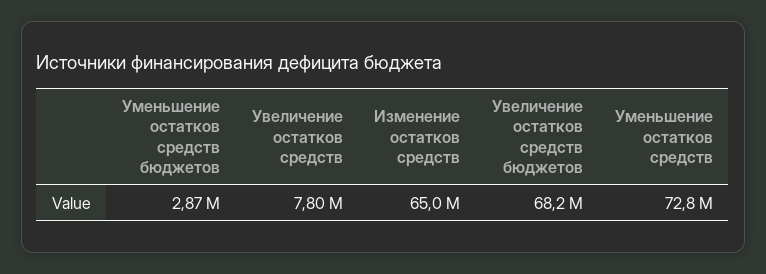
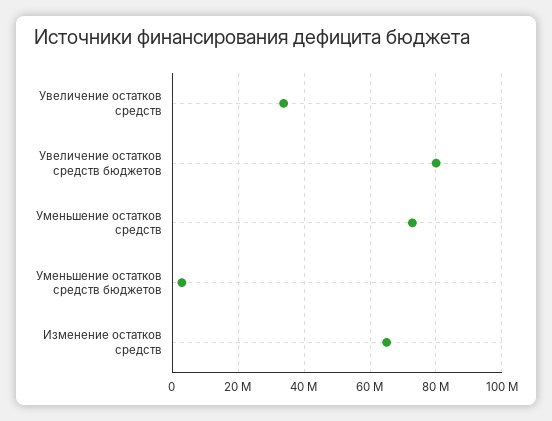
  {
    "Уменьшение остатков средств бюджетов": 2870000,
-   "Увеличение остатков средств": 7800000,
+   "Увеличение остатков средств": 34000000,
    "Изменение остатков средств": 65000000,
-   "Увеличение остатков средств бюджетов": 68200000,
+   "Увеличение остатков средств бюджетов": 80000000,
    "Уменьшение остатков средств": 72800000
  }

